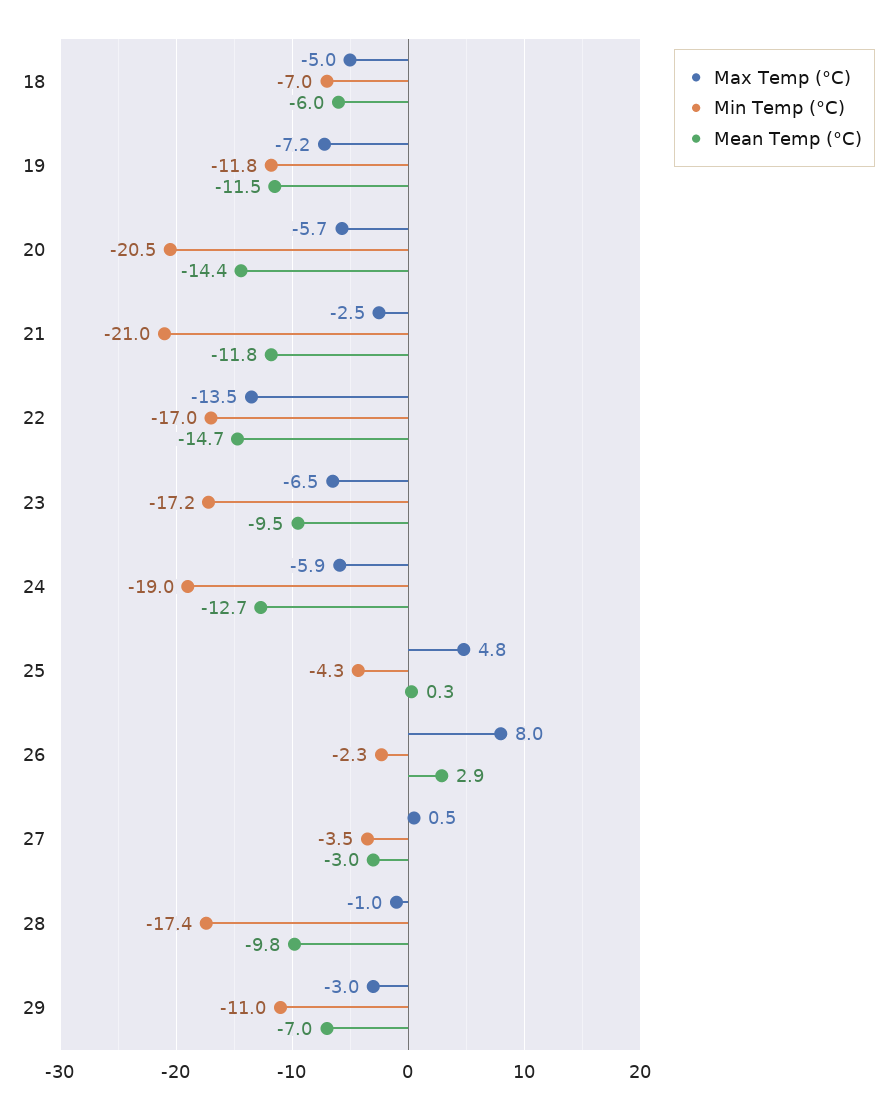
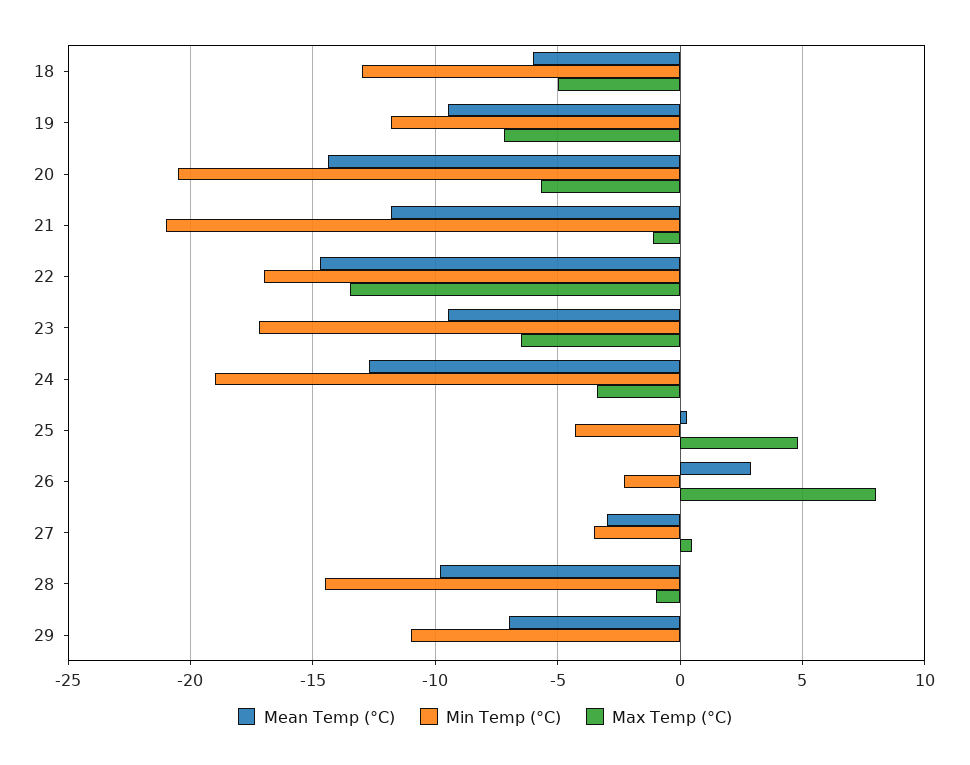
  {
    "Max Temp (°C)": {
      "18": -5,
      "19": -7.2,
      "20": -5.7,
-     "21": -2.5,
+     "21": -1,
      "22": -13.5,
      "23": -6.5,
-     "24": -5.9,
+     "24": -3.5,
      "25": 4.8,
      "26": 8,
      "27": 0.5,
      "28": -1,
-     "29": -3
+     "29": 0
    },
    "Min Temp (°C)": {
-     "18": -7,
+     "18": -13,
      "19": -11.8,
      "20": -20.5,
      "21": -21,
      "22": -17,
      "23": -17.2,
      "24": -19,
      "25": -4.3,
      "26": -2.3,
      "27": -3.5,
-     "28": -17.4,
+     "28": -14.5,
      "29": -11
    },
    "Mean Temp (°C)": {
      "18": -6,
-     "19": -11.5,
+     "19": -9.5,
      "20": -14.4,
      "21": -11.8,
      "22": -14.7,
      "23": -9.5,
      "24": -12.7,
      "25": 0.3,
      "26": 2.9,
      "27": -3,
      "28": -9.8,
      "29": -7
    }
  }

